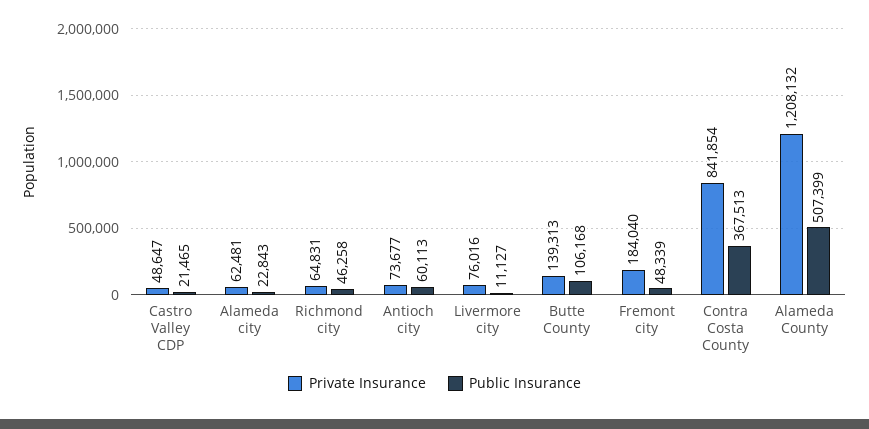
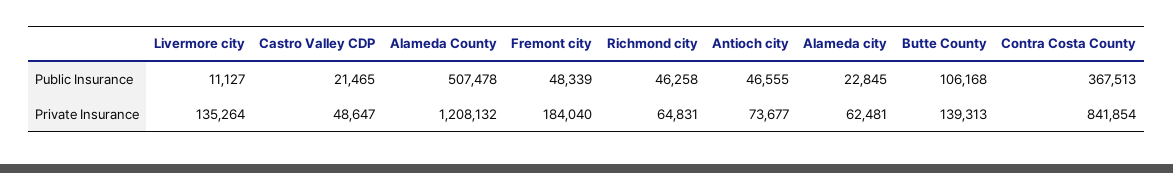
  {
    "Private Insurance": {
      "Castro Valley CDP": 48647,
      "Alameda city": 62481,
      "Richmond city": 64831,
      "Antioch city": 73677,
-     "Livermore city": 76016,
+     "Livermore city": 135264,
      "Butte County": 139313,
      "Fremont city": 184040,
      "Contra Costa County": 841854,
      "Alameda County": 1208132
    },
    "Public Insurance": {
      "Castro Valley CDP": 21465,
-     "Alameda city": 22843,
+     "Alameda city": 22845,
      "Richmond city": 46258,
-     "Antioch city": 60113,
+     "Antioch city": 46555,
      "Livermore city": 11127,
      "Butte County": 106168,
      "Fremont city": 48339,
      "Contra Costa County": 367513,
-     "Alameda County": 507399
+     "Alameda County": 507478
    }
  }

